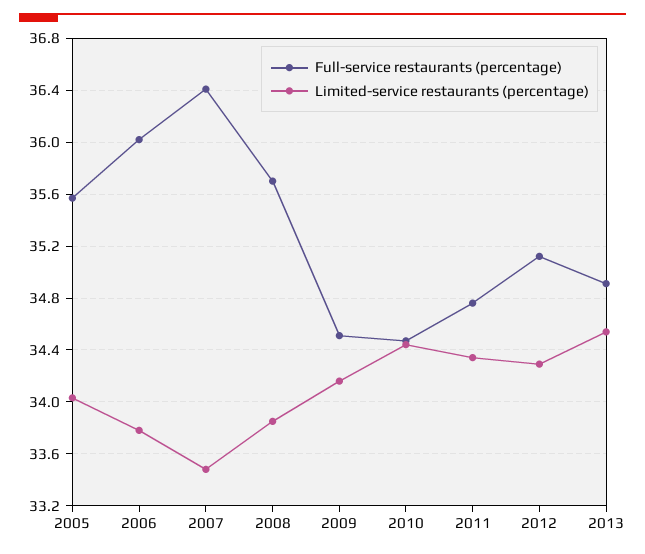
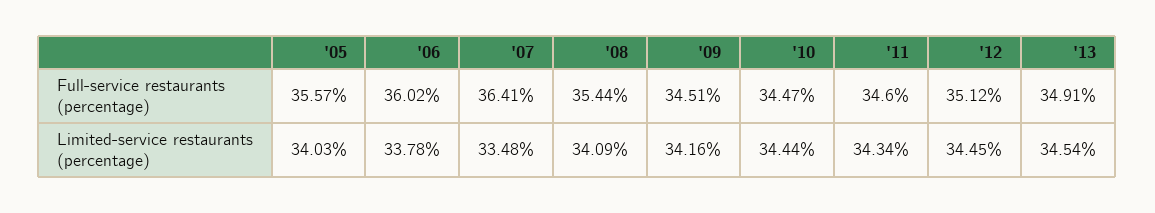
  {
    "Full-service restaurants (percentage)": {
      "2005": 35.57,
      "2006": 36.02,
      "2007": 36.41,
-     "2008": 35.7,
+     "2008": 35.44,
      "2009": 34.51,
      "2010": 34.47,
-     "2011": 34.75,
+     "2011": 34.6,
      "2012": 35.12,
      "2013": 34.91
    },
    "Limited-service restaurants (percentage)": {
      "2005": 34.03,
      "2006": 33.78,
      "2007": 33.48,
-     "2008": 33.85,
+     "2008": 34.09,
      "2009": 34.16,
      "2010": 34.44,
      "2011": 34.34,
-     "2012": 34.3,
+     "2012": 34.45,
      "2013": 34.54
    }
  }

